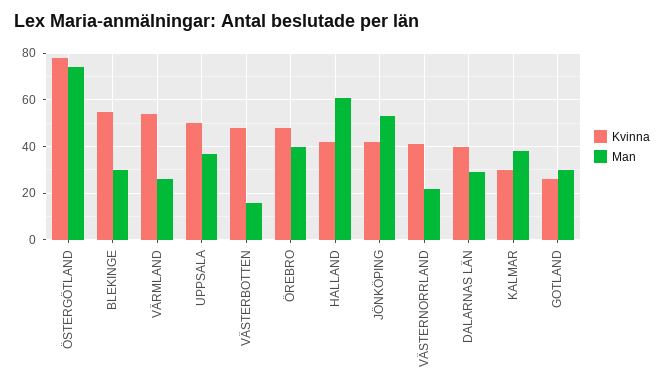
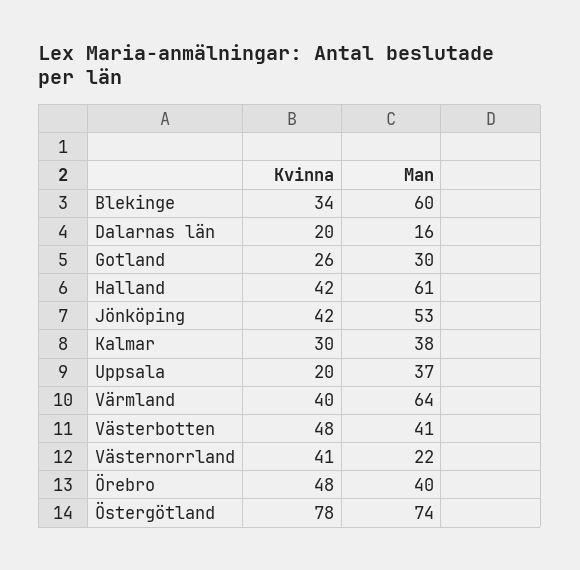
  {
    "Kvinna": {
      "ÖSTERGÖTLAND": 78,
-     "BLEKINGE": 55,
+     "BLEKINGE": 34,
-     "VÄRMLAND": 55,
+     "VÄRMLAND": 40,
-     "UPPSALA": 50,
+     "UPPSALA": 20,
      "VÄSTERBOTTEN": 48,
      "ÖREBRO": 48,
      "HALLAND": 42,
      "JÖNKÖPING": 42,
      "VÄSTERNORRLAND": 41,
-     "DALARNAS LÄN": 40,
+     "DALARNAS LÄN": 20,
      "KALMAR": 30,
      "GOTLAND": 26
    },
    "Man": {
      "ÖSTERGÖTLAND": 74,
-     "BLEKINGE": 30,
+     "BLEKINGE": 60,
-     "VÄRMLAND": 25,
+     "VÄRMLAND": 64,
      "UPPSALA": 37,
-     "VÄSTERBOTTEN": 15,
+     "VÄSTERBOTTEN": 41,
      "ÖREBRO": 40,
      "HALLAND": 61,
      "JÖNKÖPING": 53,
      "VÄSTERNORRLAND": 22,
-     "DALARNAS LÄN": 30,
+     "DALARNAS LÄN": 16,
      "KALMAR": 38,
      "GOTLAND": 30
    }
  }

